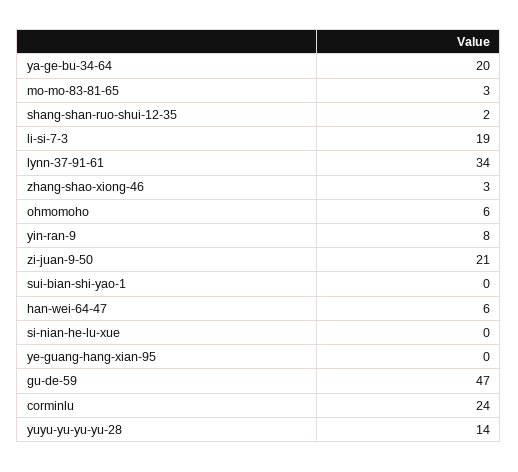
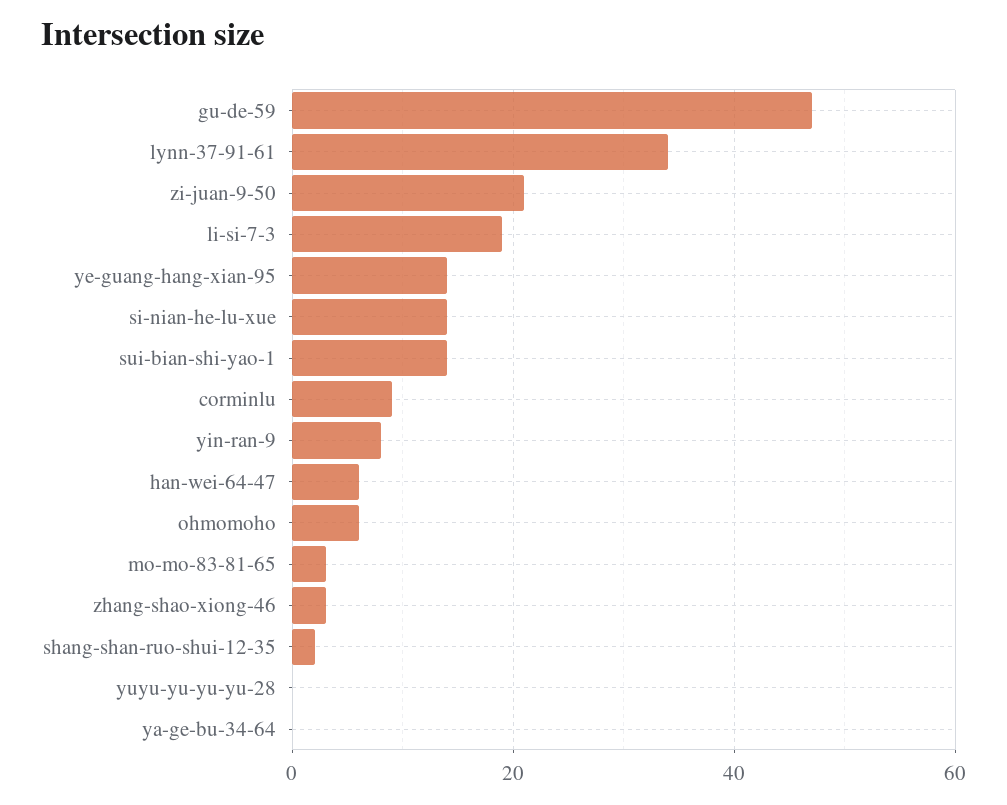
  {
-   "ya-ge-bu-34-64": 20,
+   "ya-ge-bu-34-64": 0,
    "mo-mo-83-81-65": 3,
    "shang-shan-ruo-shui-12-35": 2,
    "li-si-7-3": 19,
    "lynn-37-91-61": 34,
    "zhang-shao-xiong-46": 3,
    "ohmomoho": 6,
    "yin-ran-9": 8,
    "zi-juan-9-50": 21,
-   "sui-bian-shi-yao-1": 0,
+   "sui-bian-shi-yao-1": 15,
    "han-wei-64-47": 6,
-   "si-nian-he-lu-xue": 0,
+   "si-nian-he-lu-xue": 15,
-   "ye-guang-hang-xian-95": 0,
+   "ye-guang-hang-xian-95": 15,
    "gu-de-59": 47,
-   "corminlu": 24,
+   "corminlu": 10,
-   "yuyu-yu-yu-yu-28": 14
+   "yuyu-yu-yu-yu-28": 0
  }

